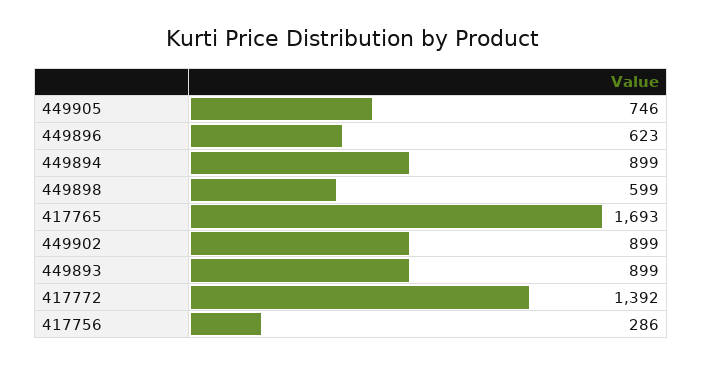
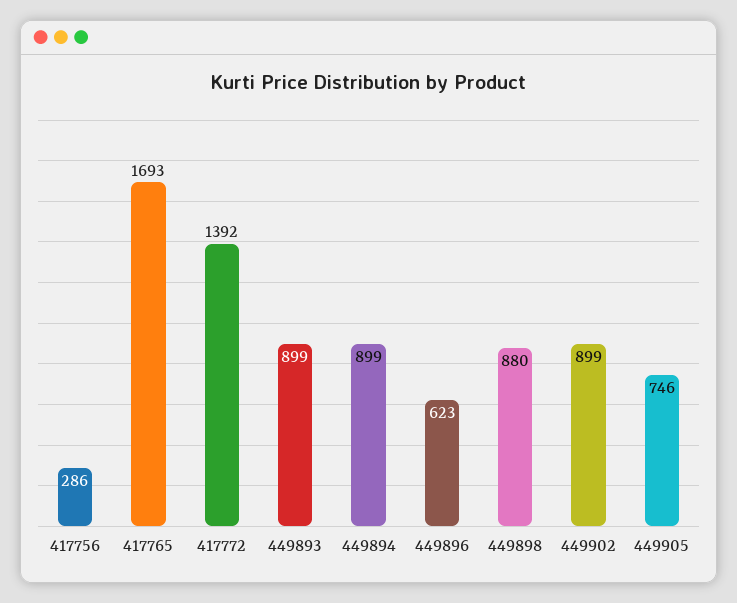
  {
    "449905": 746,
    "449896": 623,
    "449894": 899,
-   "449898": 599,
+   "449898": 880,
    "417765": 1693,
    "449902": 899,
    "449893": 899,
    "417772": 1392,
    "417756": 286
  }

